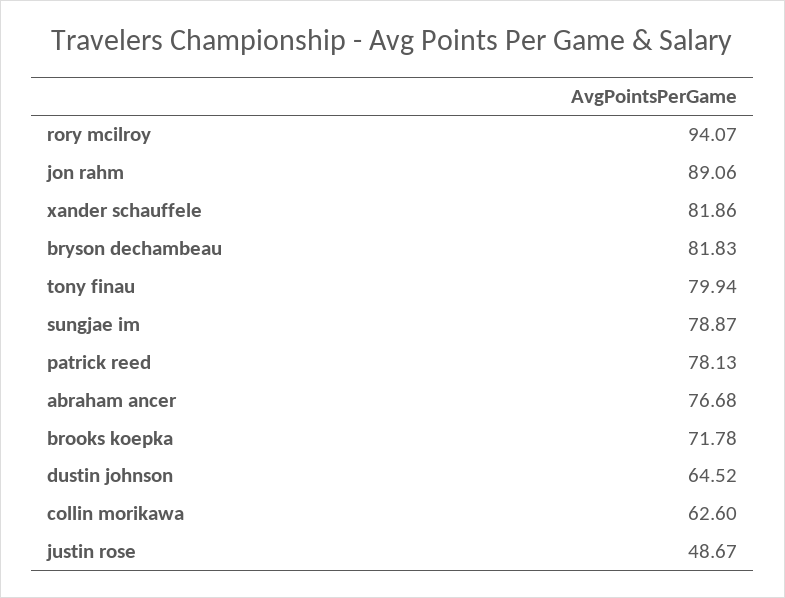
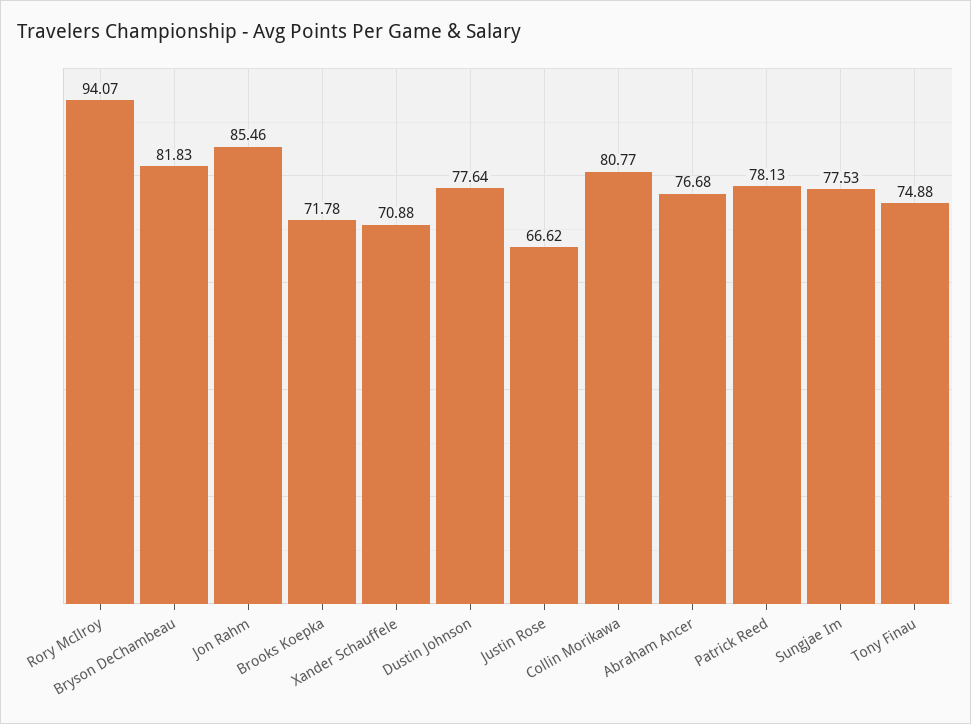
  {
    "rory mcilroy": 94.07,
-   "jon rahm": 89.06,
+   "jon rahm": 85.46,
-   "xander schauffele": 81.86,
+   "xander schauffele": 70.88,
    "bryson dechambeau": 81.83,
-   "tony finau": 79.94,
+   "tony finau": 74.88,
-   "sungjae im": 78.87,
+   "sungjae im": 77.53,
    "patrick reed": 78.13,
    "abraham ancer": 76.68,
    "brooks koepka": 71.78,
-   "dustin johnson": 64.52,
+   "dustin johnson": 77.64,
-   "collin morikawa": 62.6,
+   "collin morikawa": 80.77,
-   "justin rose": 48.67
+   "justin rose": 66.62
  }

